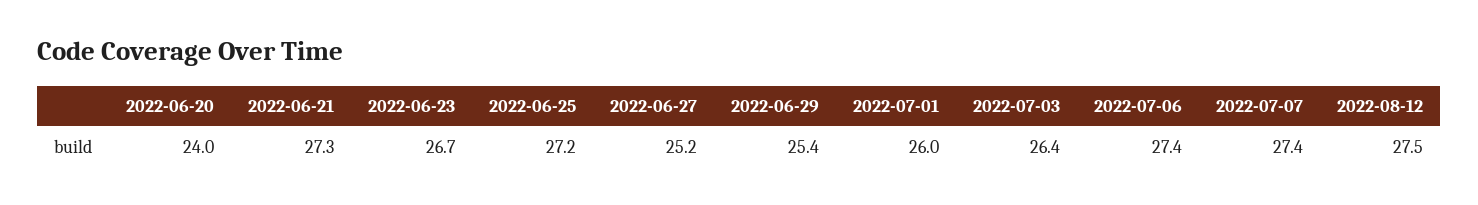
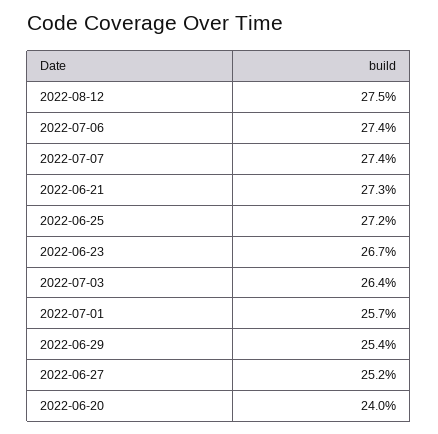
  {
    "2022-06-20": 24,
    "2022-06-21": 27.3,
    "2022-06-23": 26.7,
    "2022-06-25": 27.2,
    "2022-06-27": 25.2,
    "2022-06-29": 25.4,
-   "2022-07-01": 26,
+   "2022-07-01": 25.7,
    "2022-07-03": 26.4,
    "2022-07-06": 27.4,
    "2022-07-07": 27.4,
    "2022-08-12": 27.5
  }

